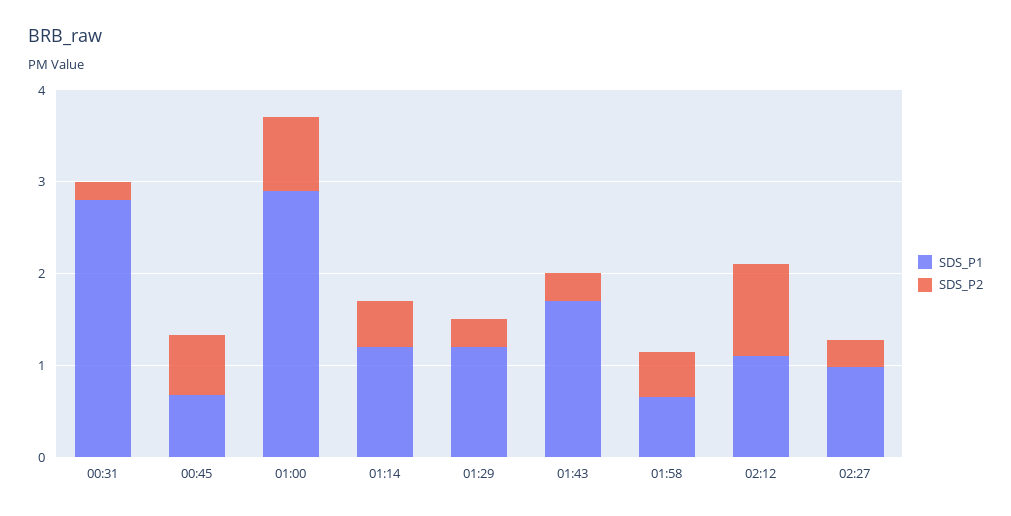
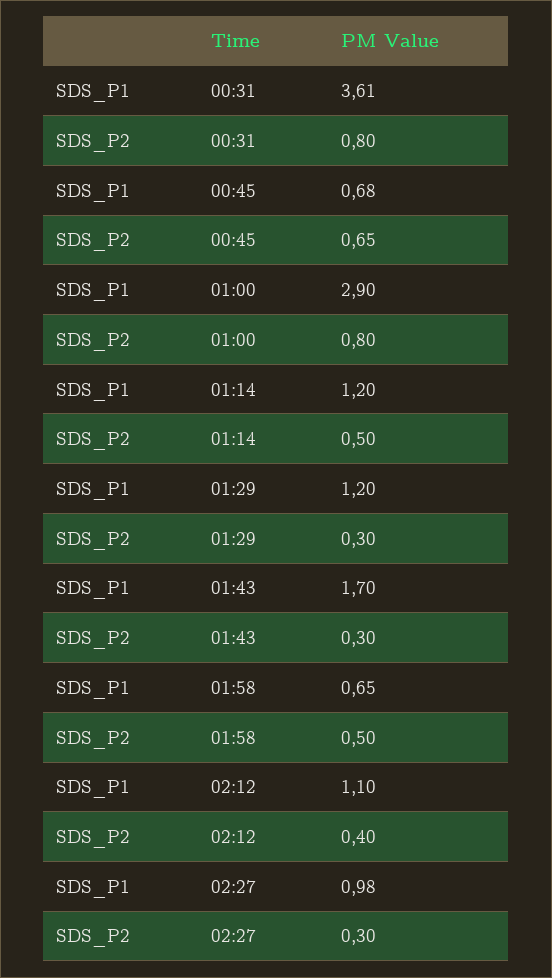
  {
    "SDS_P1": {
-     "00:31": 2.8,
+     "00:31": 3.61,
      "00:45": 0.68,
      "01:00": 2.9,
      "01:14": 1.2,
      "01:29": 1.2,
      "01:43": 1.7,
      "01:58": 0.65,
      "02:12": 1.1,
      "02:27": 0.98
    },
    "SDS_P2": {
-     "00:31": 0.2,
+     "00:31": 0.8,
      "00:45": 0.65,
      "01:00": 0.8,
      "01:14": 0.5,
      "01:29": 0.3,
      "01:43": 0.3,
      "01:58": 0.5,
-     "02:12": 1,
+     "02:12": 0.4,
      "02:27": 0.3
    }
  }

